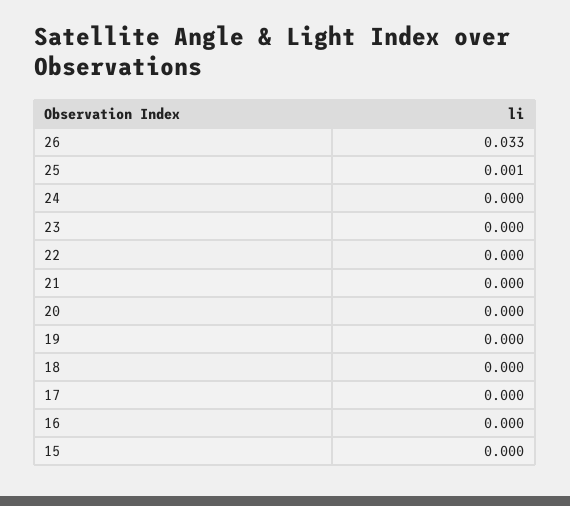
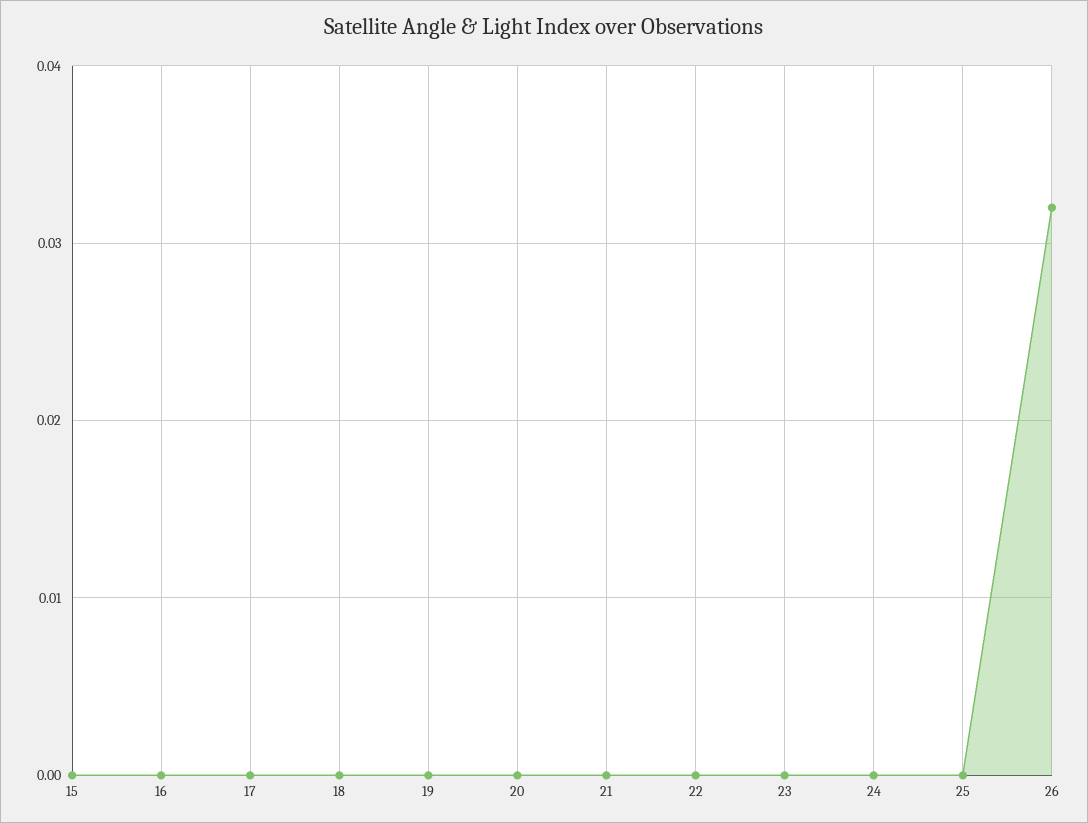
  {
-   "26": 0.033,
+   "26": 0.032,
-   "25": 0.001,
+   "25": 0,
    "24": 0,
    "23": 0,
    "22": 0,
    "21": 0,
    "20": 0,
    "19": 0,
    "18": 0,
    "17": 0,
    "16": 0,
    "15": 0
  }

